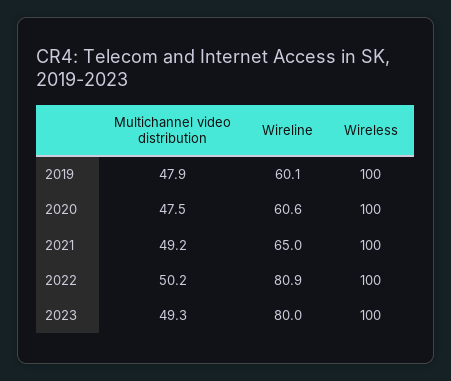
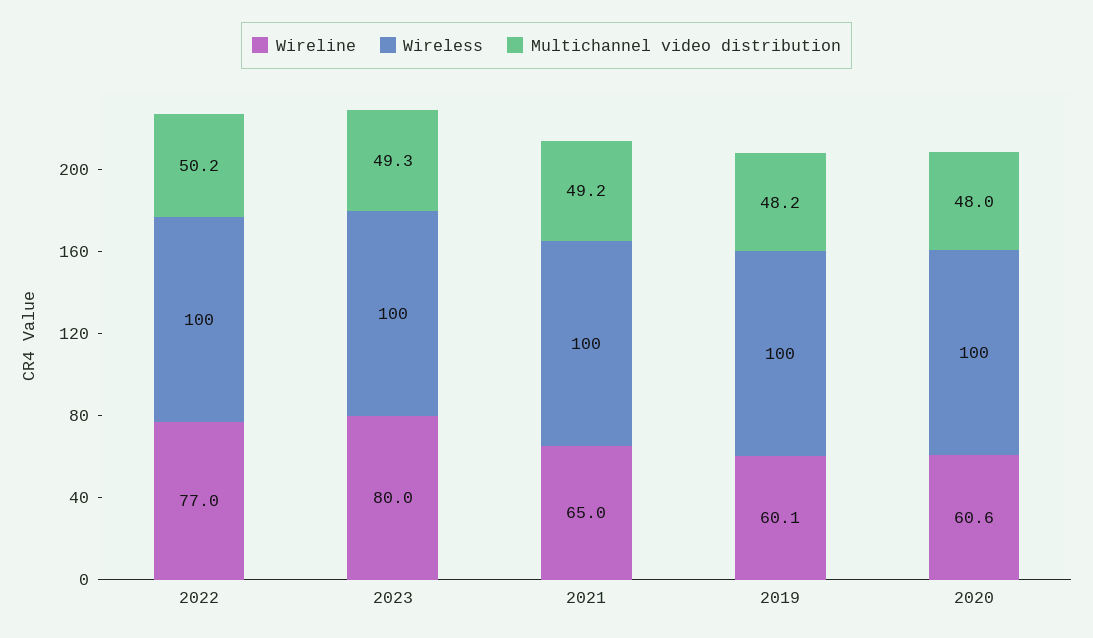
  {
    "Multichannel video distribution": {
-     "2019": 47.9,
+     "2019": 48.2,
-     "2020": 47.5,
+     "2020": 48,
      "2021": 49.2,
      "2022": 50.2,
      "2023": 49.3
    },
    "Wireline": {
      "2019": 60.1,
      "2020": 60.6,
      "2021": 65,
-     "2022": 80.9,
+     "2022": 77,
      "2023": 80
    },
    "Wireless": {
      "2019": 100,
      "2020": 100,
      "2021": 100,
      "2022": 100,
      "2023": 100
    }
  }

